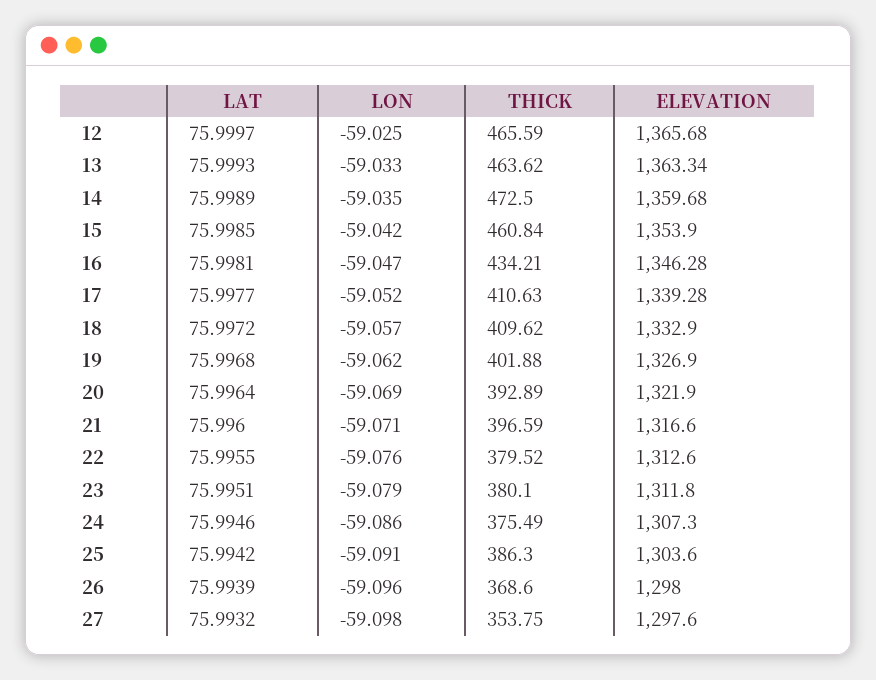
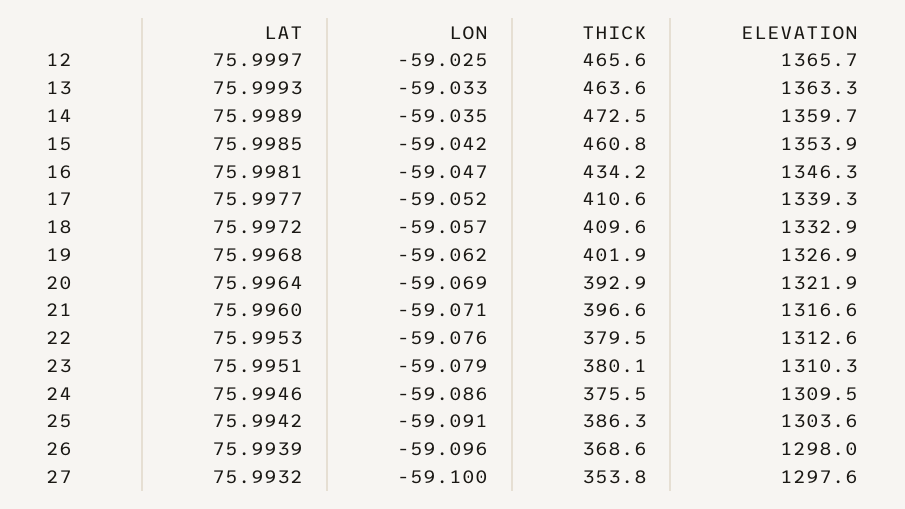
  {
    "LAT": {
      "12": 75.9997,
      "13": 75.9993,
      "14": 75.9989,
      "15": 75.9985,
      "16": 75.9981,
      "17": 75.9977,
      "18": 75.9972,
      "19": 75.9968,
      "20": 75.9964,
      "21": 75.996,
-     "22": 75.9955,
+     "22": 75.9953,
      "23": 75.9951,
      "24": 75.9946,
      "25": 75.9942,
      "26": 75.9939,
      "27": 75.9932
    },
    "LON": {
      "12": -59.025,
      "13": -59.033,
      "14": -59.035,
      "15": -59.042,
      "16": -59.047,
      "17": -59.052,
      "18": -59.057,
      "19": -59.062,
      "20": -59.069,
      "21": -59.071,
      "22": -59.076,
      "23": -59.079,
      "24": -59.086,
      "25": -59.091,
      "26": -59.096,
-     "27": -59.098
+     "27": -59.1
    },
    "THICK": {
      "12": 465.59,
      "13": 463.62,
      "14": 472.5,
      "15": 460.84,
      "16": 434.21,
      "17": 410.63,
      "18": 409.62,
      "19": 401.88,
      "20": 392.89,
      "21": 396.59,
      "22": 379.52,
      "23": 380.1,
      "24": 375.49,
      "25": 386.3,
      "26": 368.6,
      "27": 353.75
    },
    "ELEVATION": {
      "12": 1365.68,
      "13": 1363.34,
      "14": 1359.68,
      "15": 1353.9,
      "16": 1346.28,
      "17": 1339.28,
      "18": 1332.9,
      "19": 1326.9,
      "20": 1321.9,
      "21": 1316.6,
      "22": 1312.6,
-     "23": 1311.8,
+     "23": 1310.3,
-     "24": 1307.3,
+     "24": 1309.5,
      "25": 1303.6,
      "26": 1298,
      "27": 1297.6
    }
  }

